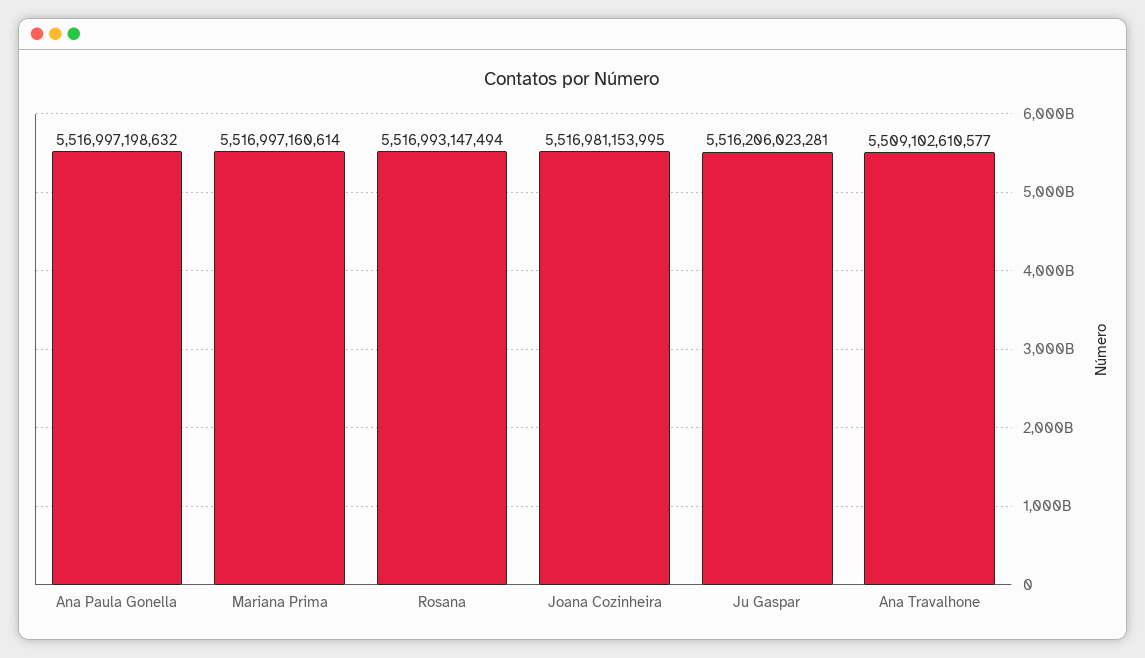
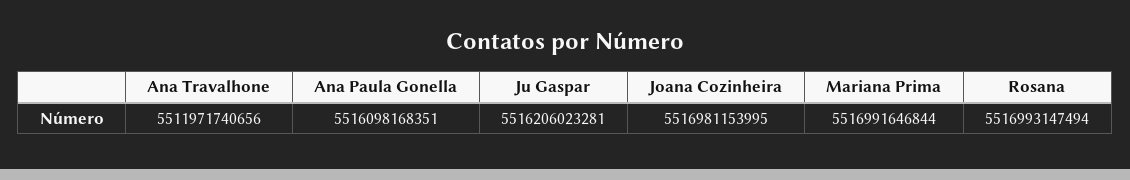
  {
-   "Ana Paula Gonella": 5516997198632,
+   "Ana Paula Gonella": 5516098168351,
-   "Mariana Prima": 5516997160614,
+   "Mariana Prima": 5516991646844,
    "Rosana": 5516993147494,
    "Joana Cozinheira": 5516981153995,
    "Ju Gaspar": 5516206023281,
-   "Ana Travalhone": 5509102610577
+   "Ana Travalhone": 5511971740656
  }

